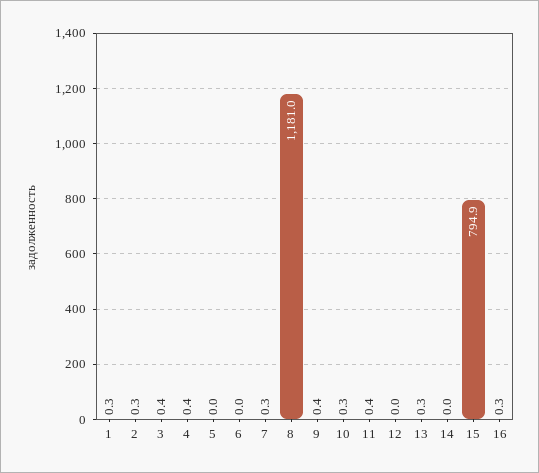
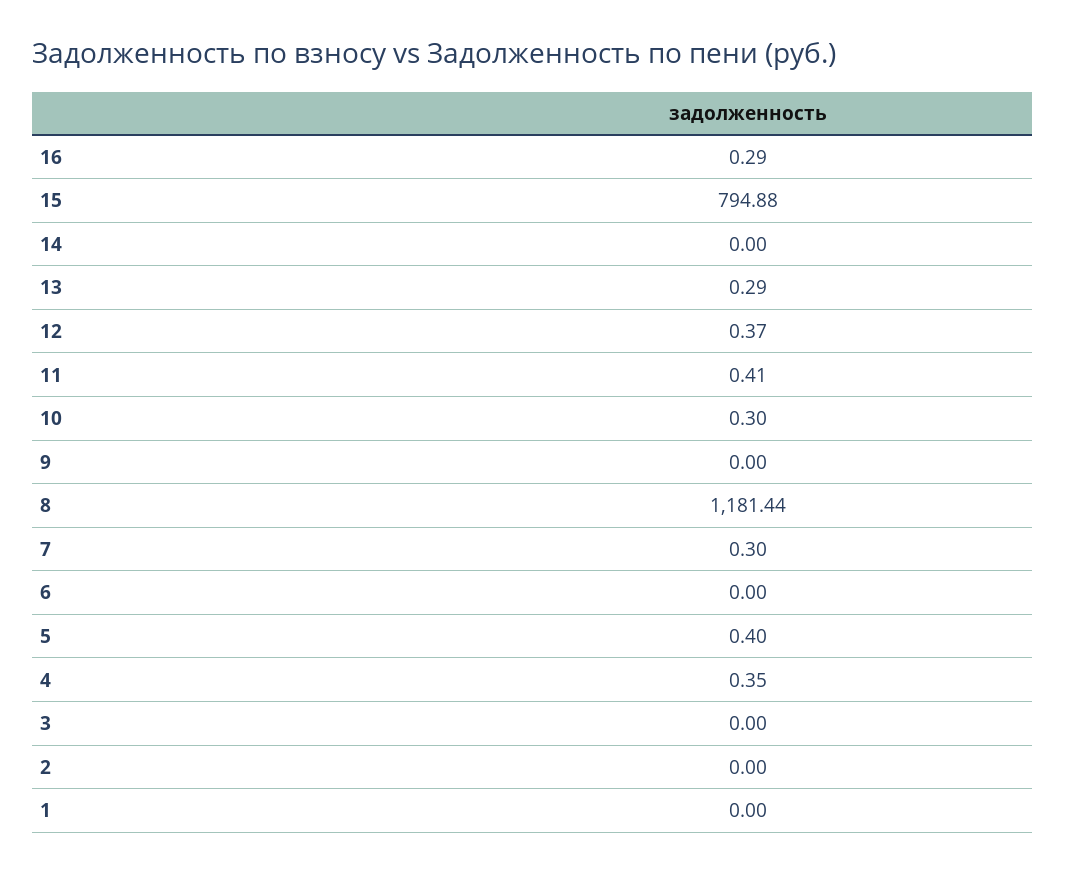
  {
-   "1": 0.3,
+   "1": 0,
-   "2": 0.3,
+   "2": 0,
-   "3": 0.4,
+   "3": 0,
    "4": 0.35,
-   "5": 0,
+   "5": 0.4,
    "6": 0,
    "7": 0.3,
-   "8": 1181,
+   "8": 1181.44,
-   "9": 0.4,
+   "9": 0,
    "10": 0.3,
    "11": 0.41,
-   "12": 0,
+   "12": 0.37,
    "13": 0.29,
    "14": 0,
    "15": 794.88,
    "16": 0.29
  }

